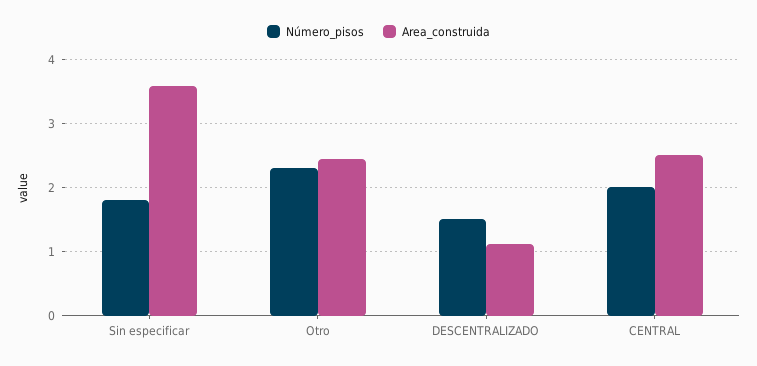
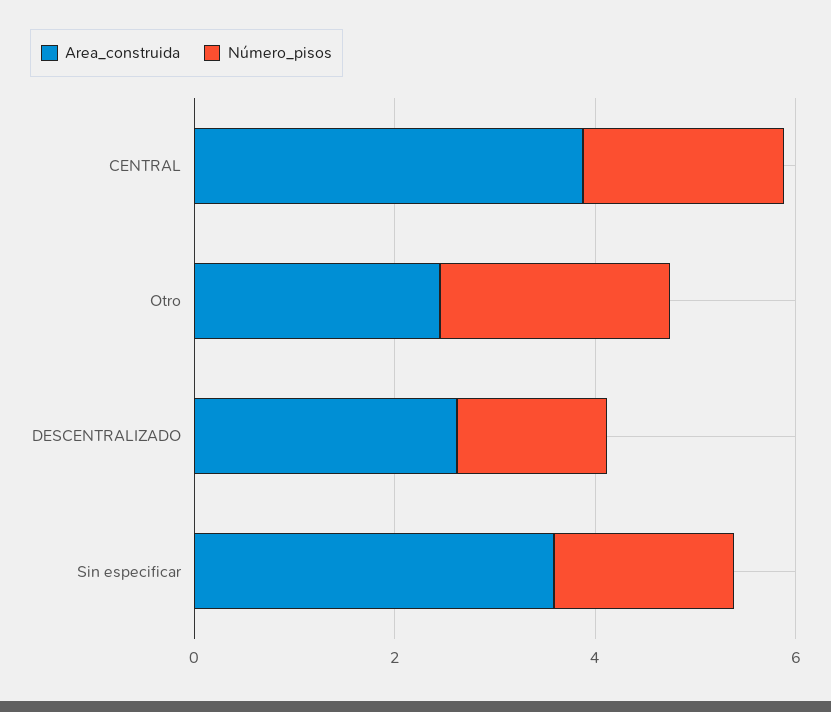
  {
    "Número_pisos": {
      "Sin especificar": 1.8,
      "Otro": 2.3,
      "DESCENTRALIZADO": 1.5,
      "CENTRAL": 2
    },
    "Area_construida": {
      "Sin especificar": 3.6,
      "Otro": 2.5,
-     "DESCENTRALIZADO": 1.1,
+     "DESCENTRALIZADO": 2.5,
-     "CENTRAL": 2.5
+     "CENTRAL": 4
    }
  }

